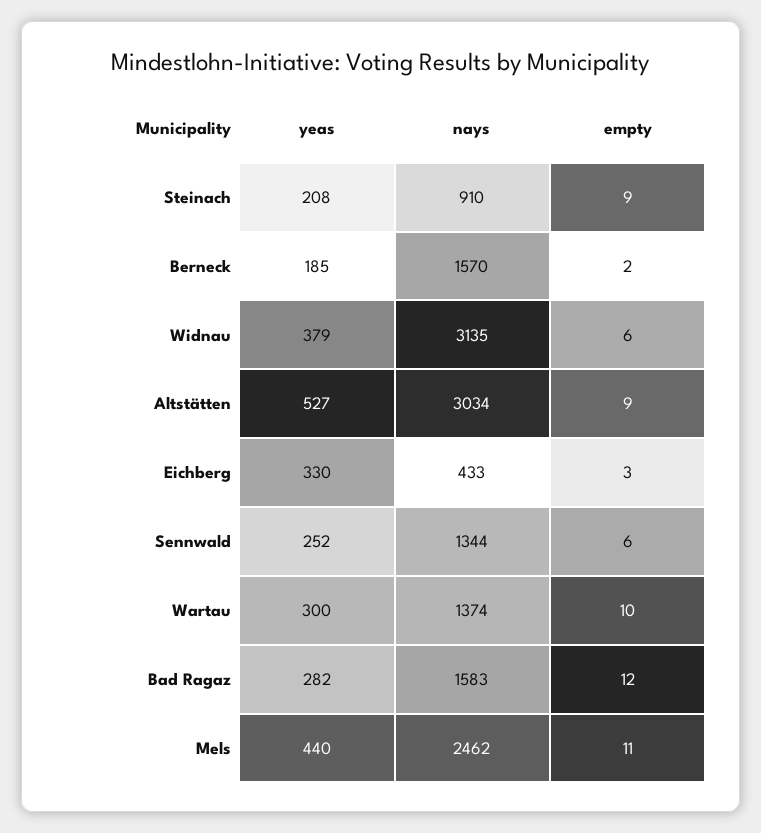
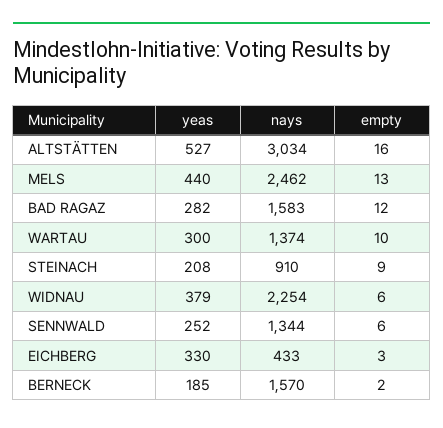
  {
    "yeas": {
      "Steinach": 208,
      "Berneck": 185,
      "Widnau": 379,
      "Altstätten": 527,
      "Eichberg": 330,
      "Sennwald": 252,
      "Wartau": 300,
      "Bad Ragaz": 282,
      "Mels": 440
    },
    "nays": {
      "Steinach": 910,
      "Berneck": 1570,
-     "Widnau": 3135,
+     "Widnau": 2254,
      "Altstätten": 3034,
      "Eichberg": 433,
      "Sennwald": 1344,
      "Wartau": 1374,
      "Bad Ragaz": 1583,
      "Mels": 2462
    },
    "empty": {
      "Steinach": 9,
      "Berneck": 2,
      "Widnau": 6,
-     "Altstätten": 9,
+     "Altstätten": 16,
      "Eichberg": 3,
      "Sennwald": 6,
      "Wartau": 10,
      "Bad Ragaz": 12,
-     "Mels": 11
+     "Mels": 13
    }
  }

